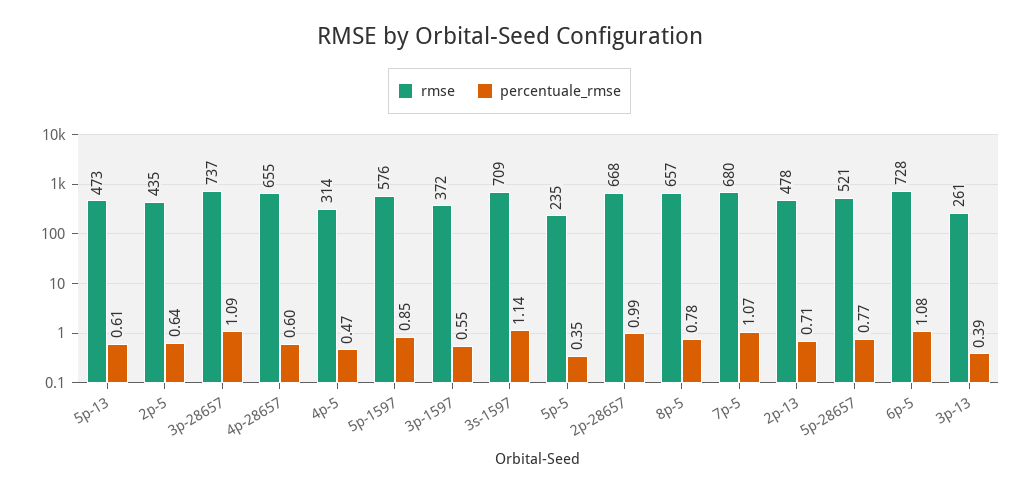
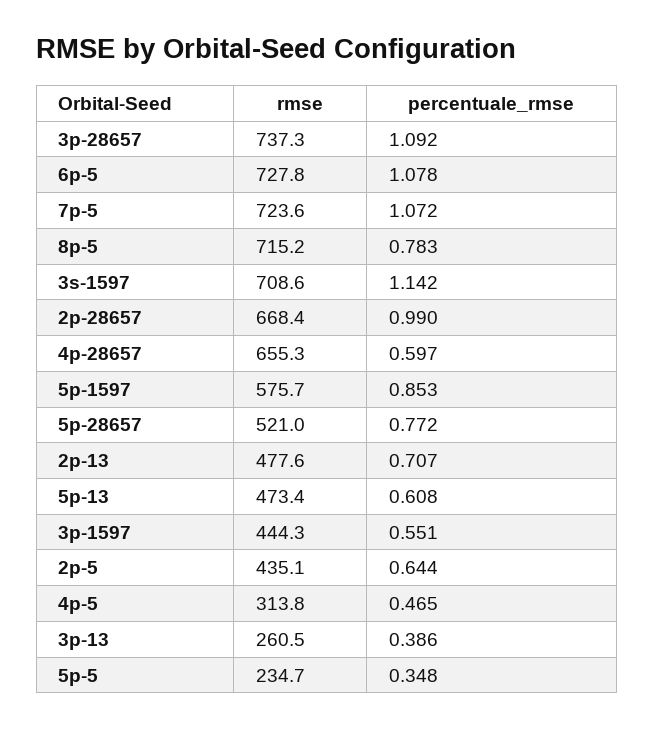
  {
    "rmse": {
      "5p-13": 473.4,
      "2p-5": 435.1,
      "3p-28657": 737.3,
      "4p-28657": 655.3,
      "4p-5": 313.8,
      "5p-1597": 575.7,
-     "3p-1597": 372,
+     "3p-1597": 444.3,
      "3s-1597": 708.6,
      "5p-5": 234.7,
      "2p-28657": 668.4,
-     "8p-5": 657,
+     "8p-5": 715.2,
-     "7p-5": 680,
+     "7p-5": 723.6,
      "2p-13": 477.6,
      "5p-28657": 521,
      "6p-5": 727.8,
      "3p-13": 260.5
    },
    "percentuale_rmse": {
      "5p-13": 0.608,
      "2p-5": 0.644,
      "3p-28657": 1.092,
      "4p-28657": 0.597,
      "4p-5": 0.465,
      "5p-1597": 0.853,
      "3p-1597": 0.551,
      "3s-1597": 1.142,
      "5p-5": 0.348,
      "2p-28657": 0.99,
      "8p-5": 0.783,
      "7p-5": 1.072,
      "2p-13": 0.707,
      "5p-28657": 0.772,
      "6p-5": 1.078,
      "3p-13": 0.386
    }
  }

